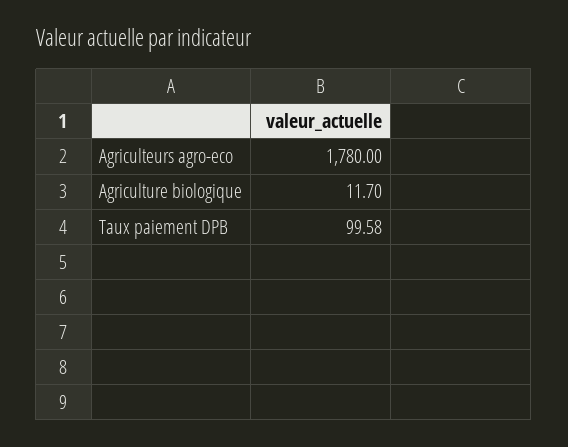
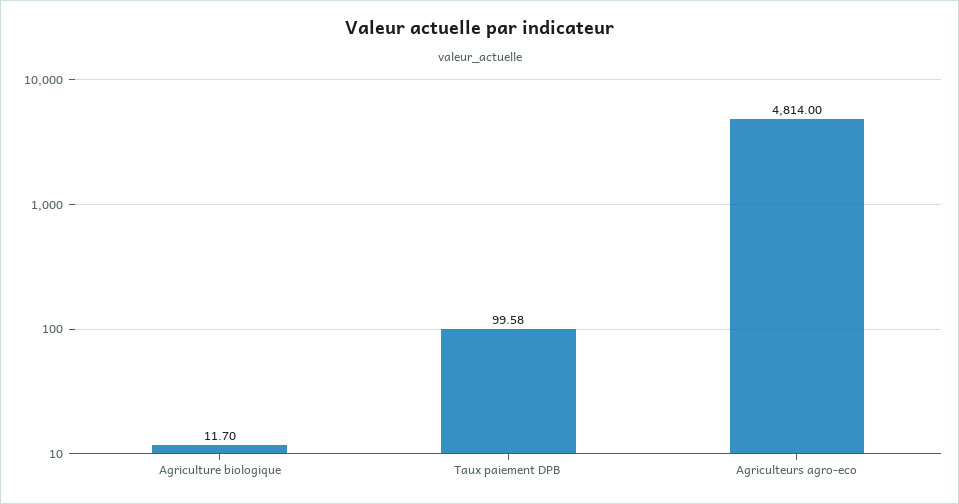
  {
-   "Agriculteurs agro-eco": 1780,
+   "Agriculteurs agro-eco": 4814,
    "Agriculture biologique": 11.7,
    "Taux paiement DPB": 99.58
  }

